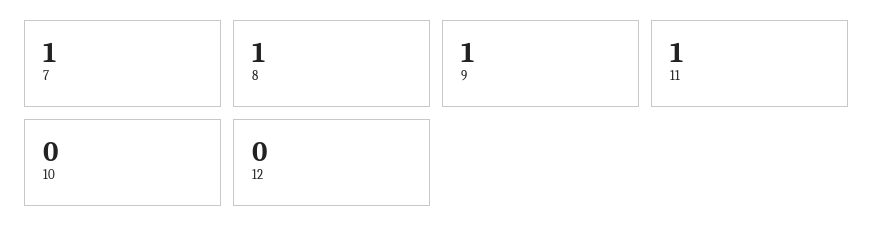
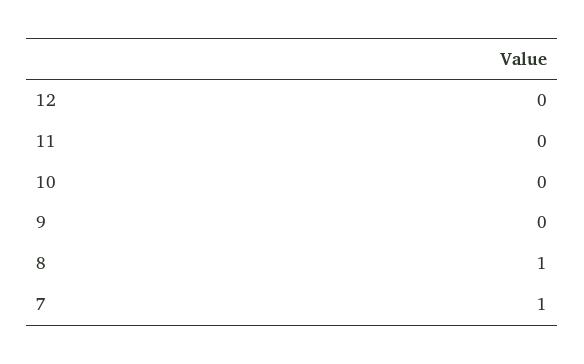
  {
    "7": 1,
    "8": 1,
-   "9": 1,
+   "9": 0,
-   "11": 1,
+   "11": 0,
    "10": 0,
    "12": 0
  }

